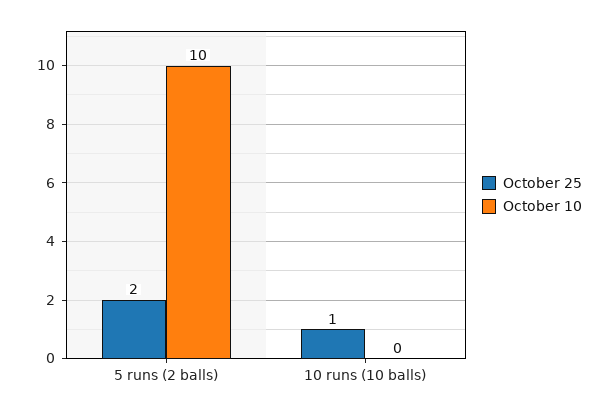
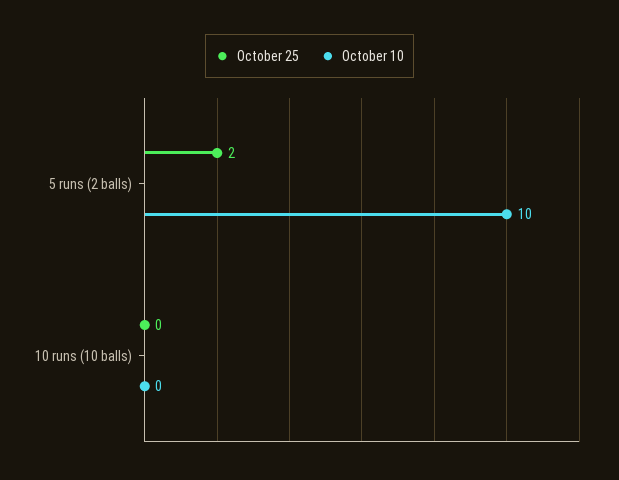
  {
    "October 25": {
      "5 runs (2 balls)": 2,
-     "10 runs (10 balls)": 1
+     "10 runs (10 balls)": 0
    },
    "October 10": {
      "5 runs (2 balls)": 10,
      "10 runs (10 balls)": 0
    }
  }

